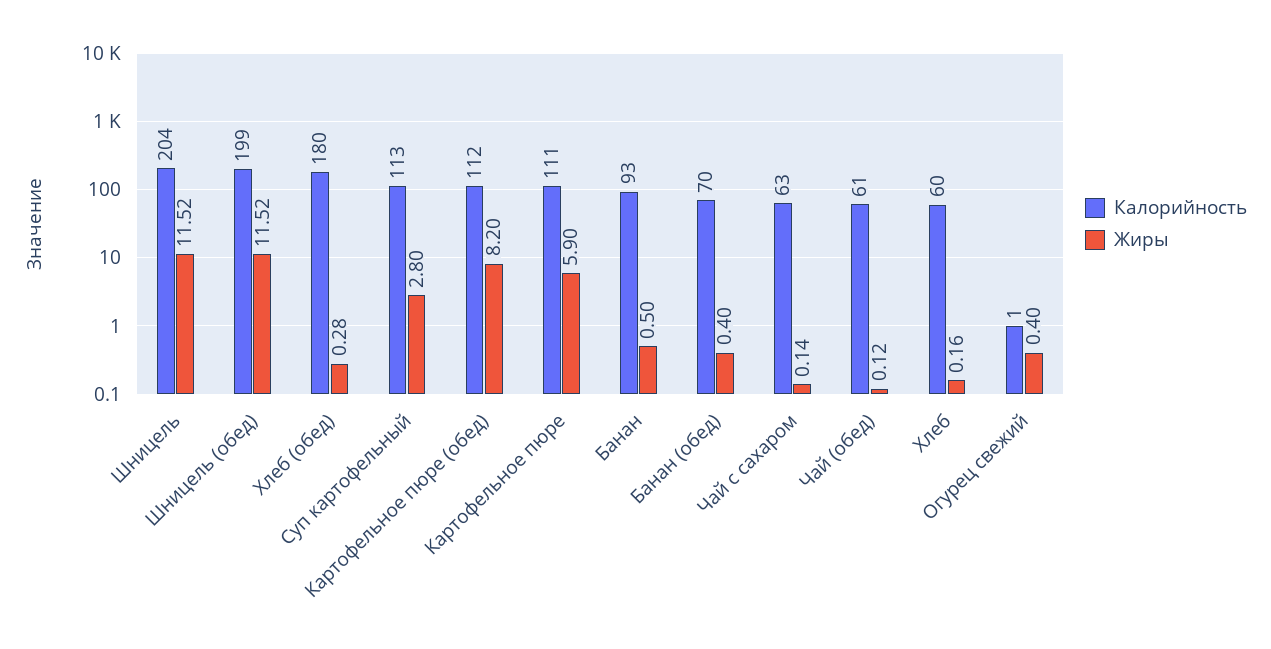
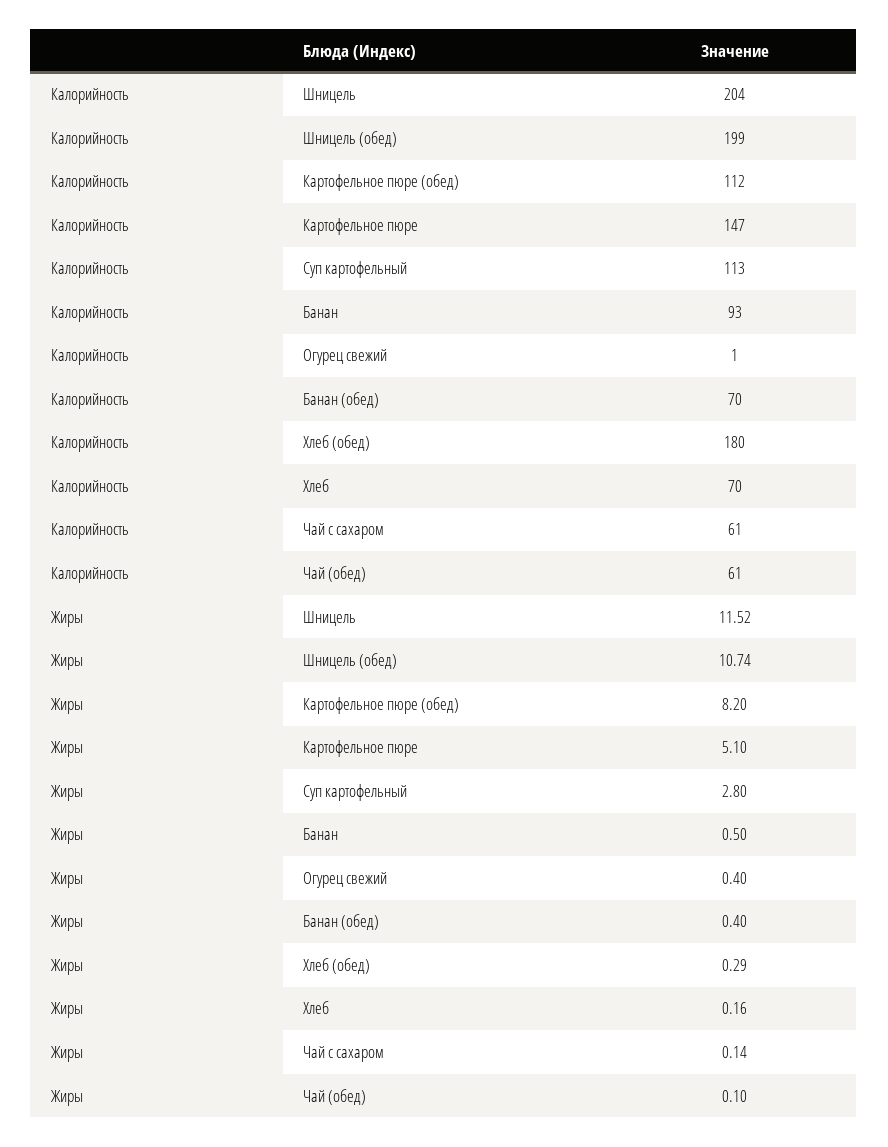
  {
    "Калорийность": {
      "Шницель": 204,
      "Шницель (обед)": 199,
      "Хлеб (обед)": 180,
      "Суп картофельный": 113,
      "Картофельное пюре (обед)": 112,
-     "Картофельное пюре": 111,
+     "Картофельное пюре": 147,
      "Банан": 93,
      "Банан (обед)": 70,
-     "Чай с сахаром": 63,
+     "Чай с сахаром": 61,
      "Чай (обед)": 61,
-     "Хлеб": 60,
+     "Хлеб": 70,
      "Огурец свежий": 1
    },
    "Жиры": {
      "Шницель": 11.52,
-     "Шницель (обед)": 11.52,
+     "Шницель (обед)": 10.74,
-     "Хлеб (обед)": 0.28,
+     "Хлеб (обед)": 0.29,
      "Суп картофельный": 2.8,
      "Картофельное пюре (обед)": 8.2,
-     "Картофельное пюре": 5.9,
+     "Картофельное пюре": 5.1,
      "Банан": 0.5,
      "Банан (обед)": 0.4,
      "Чай с сахаром": 0.14,
-     "Чай (обед)": 0.12,
+     "Чай (обед)": 0.1,
      "Хлеб": 0.16,
      "Огурец свежий": 0.4
    }
  }

